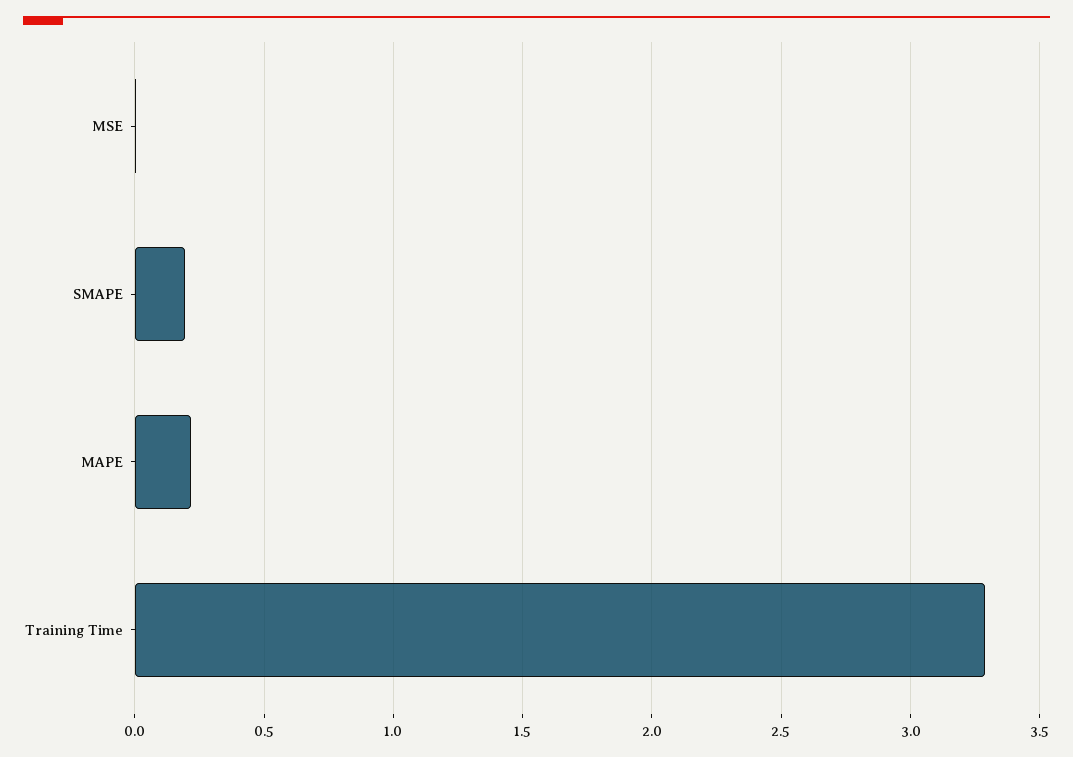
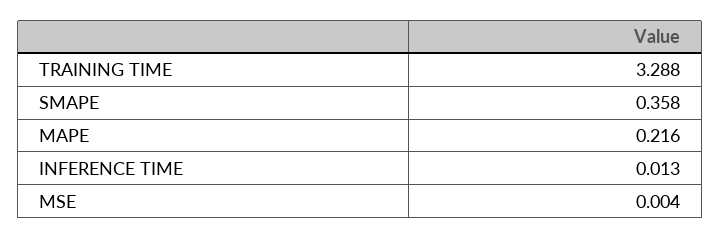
  {
    "MSE": 0.004,
-   "SMAPE": 0.2,
+   "SMAPE": 0.358,
    "MAPE": 0.216,
-   "Training Time": 3.288
+   "Training Time": 3.288,
+   "INFERENCE TIME": 0.013
  }

